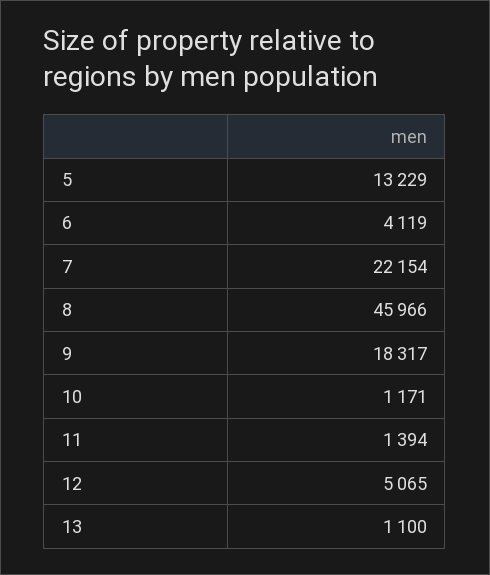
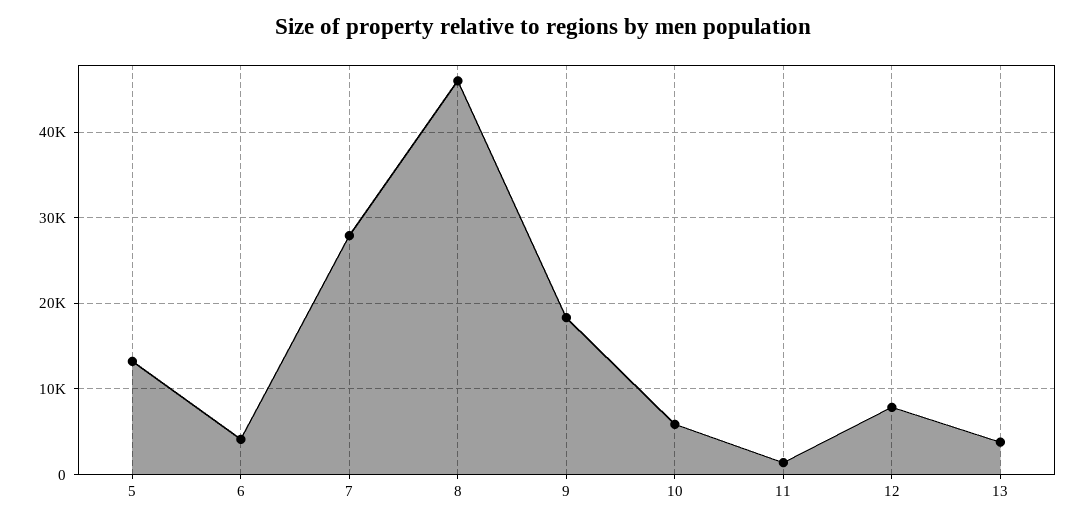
  {
    "5": 13229,
    "6": 4119,
-   "7": 22154,
+   "7": 28000,
    "8": 45966,
    "9": 18317,
-   "10": 1171,
+   "10": 6000,
    "11": 1394,
-   "12": 5065,
+   "12": 8000,
-   "13": 1100
+   "13": 4000
  }

